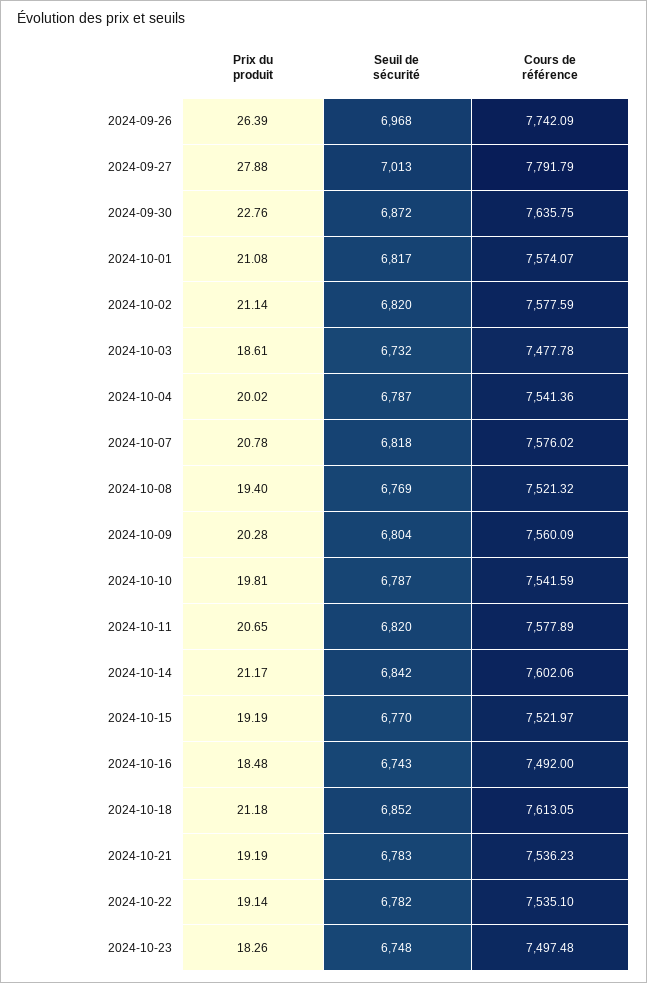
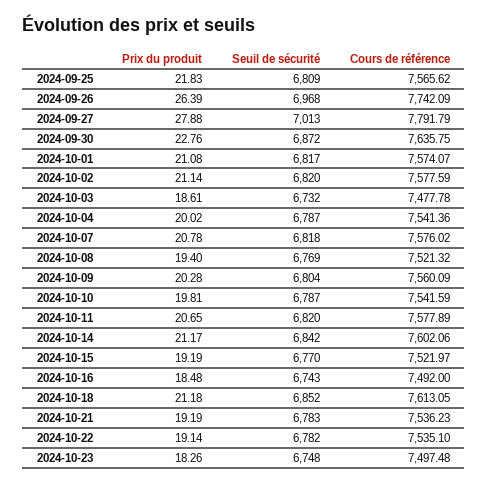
  {
    "Prix du produit": {
      "2024-09-26": 26.39,
      "2024-09-27": 27.88,
      "2024-09-30": 22.76,
      "2024-10-01": 21.08,
      "2024-10-02": 21.14,
      "2024-10-03": 18.61,
      "2024-10-04": 20.02,
      "2024-10-07": 20.78,
      "2024-10-08": 19.4,
      "2024-10-09": 20.28,
      "2024-10-10": 19.81,
      "2024-10-11": 20.65,
      "2024-10-14": 21.17,
      "2024-10-15": 19.19,
      "2024-10-16": 18.48,
      "2024-10-18": 21.18,
      "2024-10-21": 19.19,
      "2024-10-22": 19.14,
-     "2024-10-23": 18.26
+     "2024-10-23": 18.26,
+     "2024-09-25": 21.83
    },
    "Seuil de sécurité": {
      "2024-09-26": 6968,
      "2024-09-27": 7013,
      "2024-09-30": 6872,
      "2024-10-01": 6817,
      "2024-10-02": 6820,
      "2024-10-03": 6732,
      "2024-10-04": 6787,
      "2024-10-07": 6818,
      "2024-10-08": 6769,
      "2024-10-09": 6804,
      "2024-10-10": 6787,
      "2024-10-11": 6820,
      "2024-10-14": 6842,
      "2024-10-15": 6770,
      "2024-10-16": 6743,
      "2024-10-18": 6852,
      "2024-10-21": 6783,
      "2024-10-22": 6782,
-     "2024-10-23": 6748
+     "2024-10-23": 6748,
+     "2024-09-25": 6809
    },
    "Cours de référence": {
      "2024-09-26": 7742.09,
      "2024-09-27": 7791.79,
      "2024-09-30": 7635.75,
      "2024-10-01": 7574.07,
      "2024-10-02": 7577.59,
      "2024-10-03": 7477.78,
      "2024-10-04": 7541.36,
      "2024-10-07": 7576.02,
      "2024-10-08": 7521.32,
      "2024-10-09": 7560.09,
      "2024-10-10": 7541.59,
      "2024-10-11": 7577.89,
      "2024-10-14": 7602.06,
      "2024-10-15": 7521.97,
      "2024-10-16": 7492,
      "2024-10-18": 7613.05,
      "2024-10-21": 7536.23,
      "2024-10-22": 7535.1,
-     "2024-10-23": 7497.48
+     "2024-10-23": 7497.48,
+     "2024-09-25": 7565.62
    }
  }

